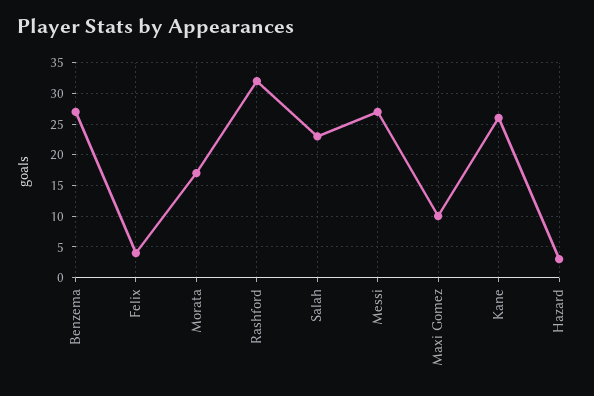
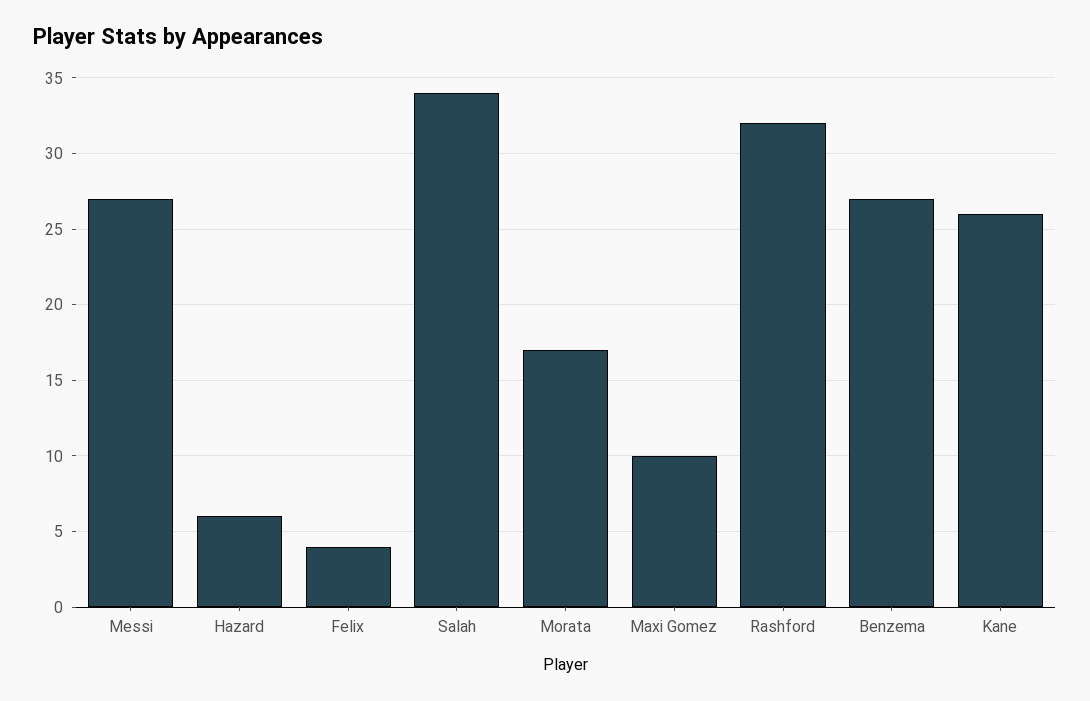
  {
    "Benzema": 27,
    "Felix": 4,
    "Morata": 17,
    "Rashford": 32,
-   "Salah": 23,
+   "Salah": 34,
    "Messi": 27,
    "Maxi Gomez": 10,
    "Kane": 26,
-   "Hazard": 3
+   "Hazard": 6
  }

